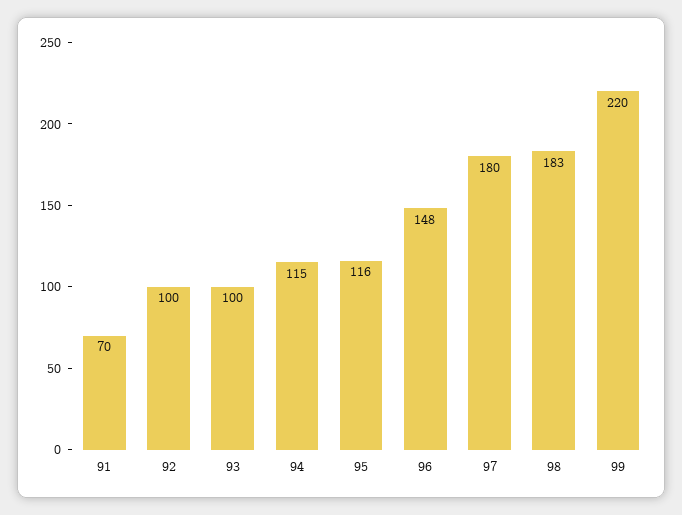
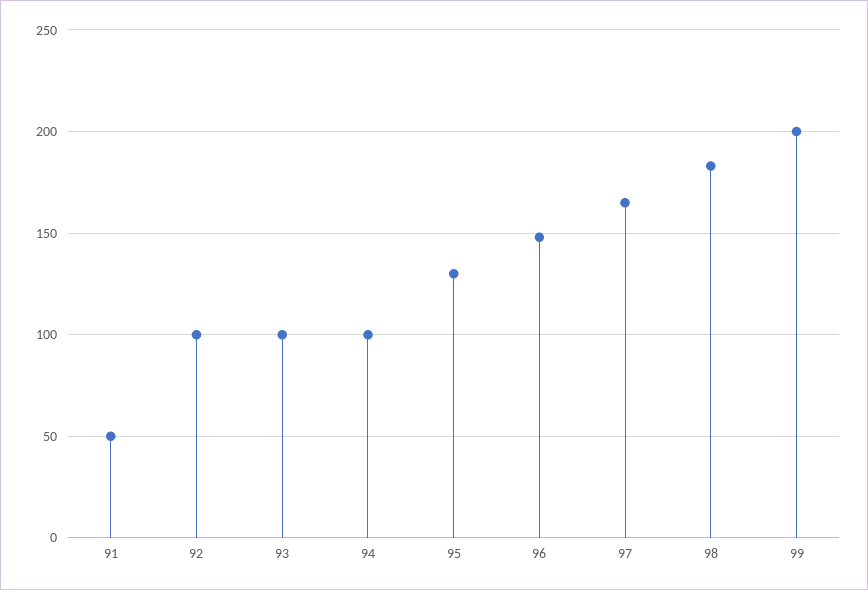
  {
-   "91": 70,
+   "91": 50,
    "92": 100,
    "93": 100,
-   "94": 115,
+   "94": 100,
-   "95": 116,
+   "95": 130,
    "96": 148,
-   "97": 180,
+   "97": 165,
    "98": 183,
-   "99": 220
+   "99": 200
  }

